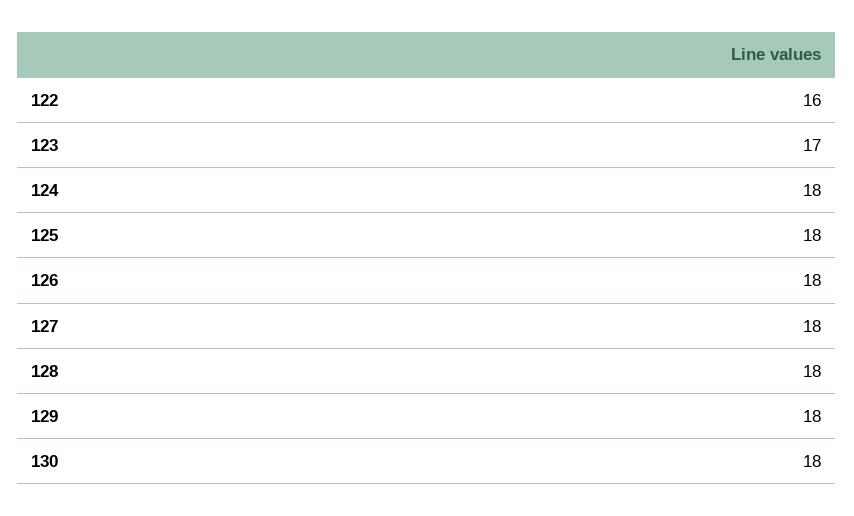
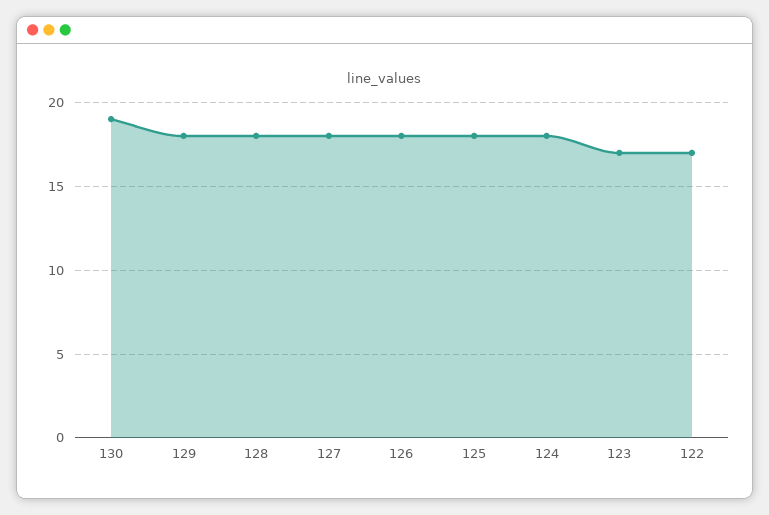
  {
-   "122": 16,
+   "122": 17,
    "123": 17,
    "124": 18,
    "125": 18,
    "126": 18,
    "127": 18,
    "128": 18,
    "129": 18,
-   "130": 18
+   "130": 19
  }

